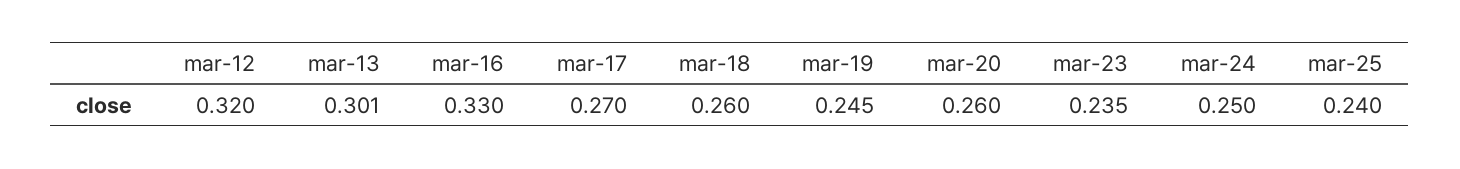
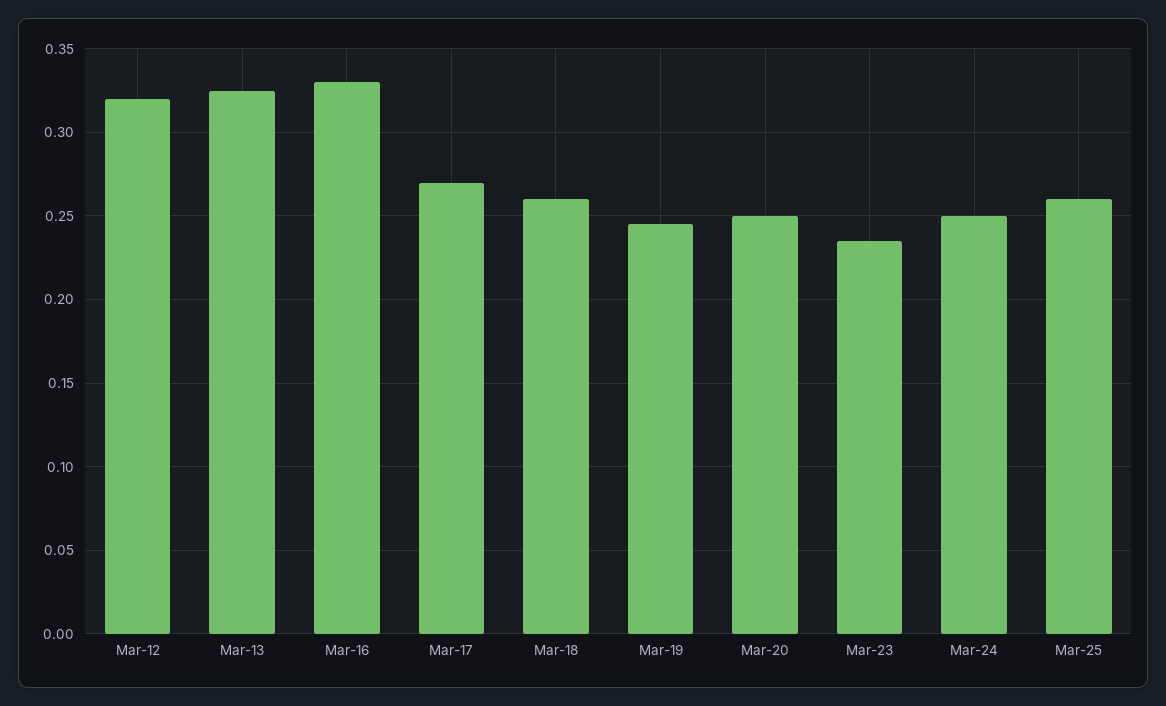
  {
    "mar-12": 0.32,
-   "mar-13": 0.301,
+   "mar-13": 0.325,
    "mar-16": 0.33,
    "mar-17": 0.27,
    "mar-18": 0.26,
    "mar-19": 0.245,
-   "mar-20": 0.26,
+   "mar-20": 0.25,
    "mar-23": 0.235,
    "mar-24": 0.25,
-   "mar-25": 0.24
+   "mar-25": 0.26
  }

